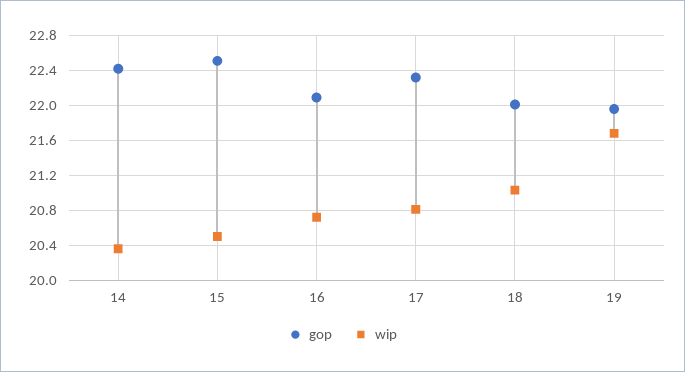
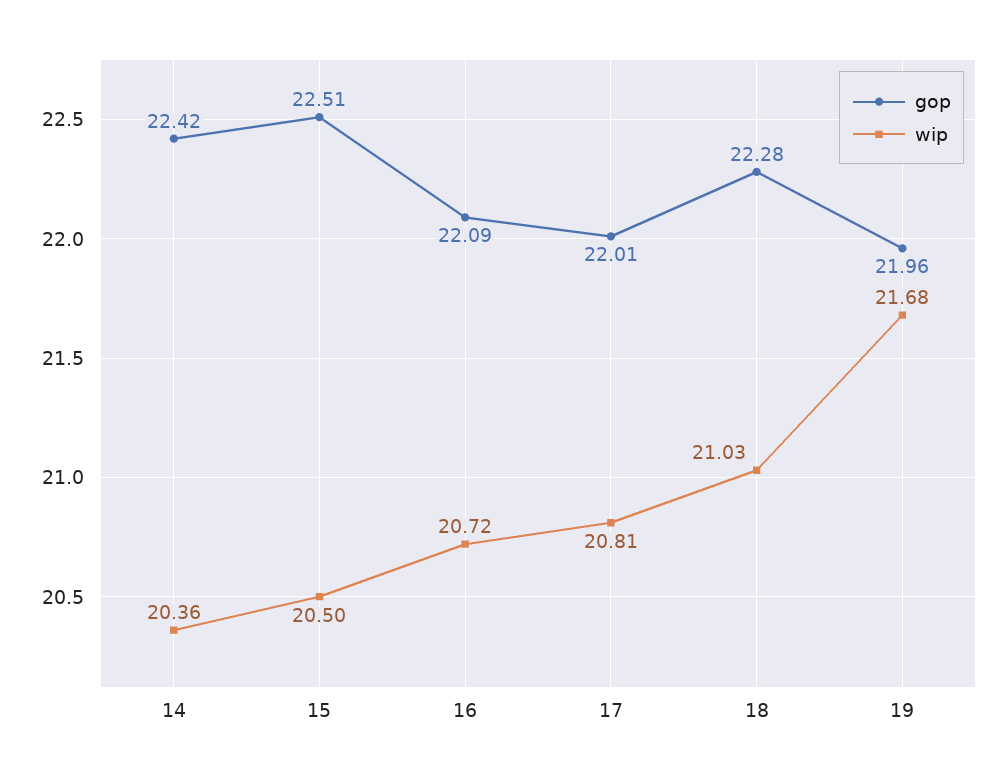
  {
    "gop": {
      "14": 22.42,
      "15": 22.51,
      "16": 22.09,
-     "17": 22.3,
+     "17": 22.01,
-     "18": 22,
+     "18": 22.28,
      "19": 21.96
    },
    "wip": {
      "14": 20.36,
      "15": 20.5,
      "16": 20.72,
      "17": 20.81,
      "18": 21.03,
      "19": 21.68
    }
  }

